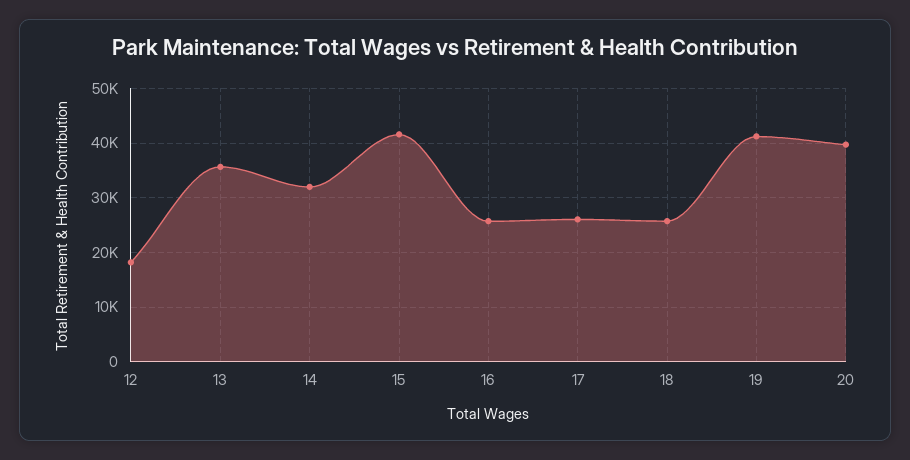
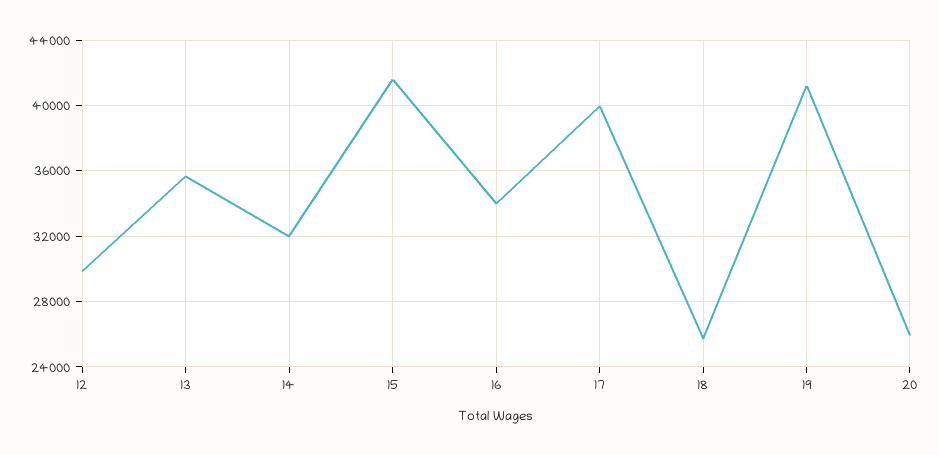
  {
-   "12": 18000,
+   "12": 30000,
    "13": 35500,
    "14": 32000,
    "15": 41500,
-   "16": 26000,
+   "16": 34000,
-   "17": 26000,
+   "17": 40000,
    "18": 25500,
    "19": 41000,
-   "20": 40000
+   "20": 26000
  }

